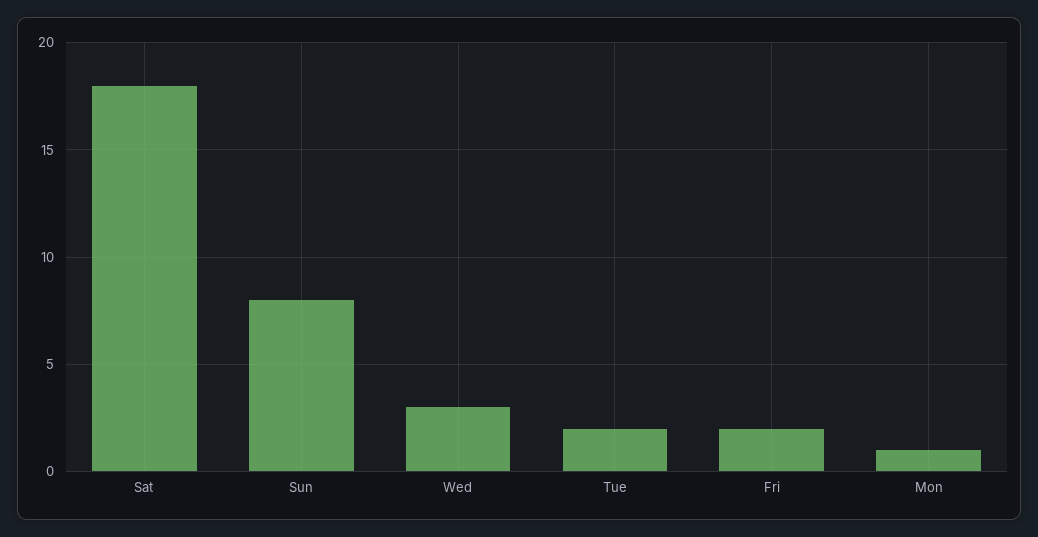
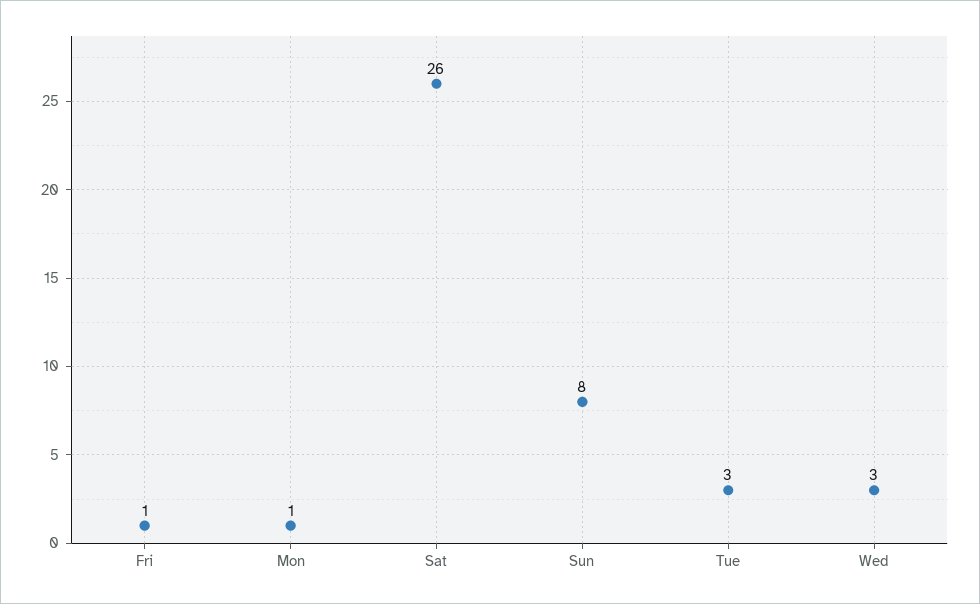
  {
-   "Sat": 18,
+   "Sat": 26,
    "Sun": 8,
    "Wed": 3,
-   "Tue": 2,
+   "Tue": 3,
-   "Fri": 2,
+   "Fri": 1,
    "Mon": 1
  }

